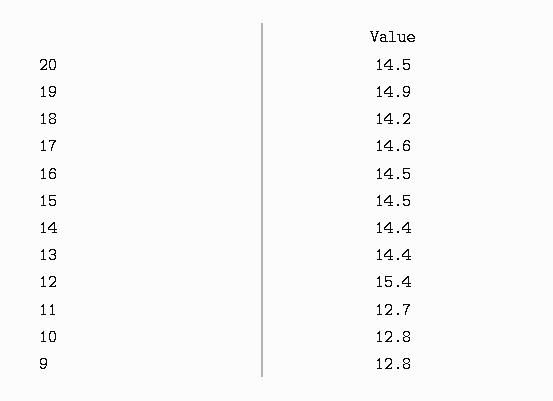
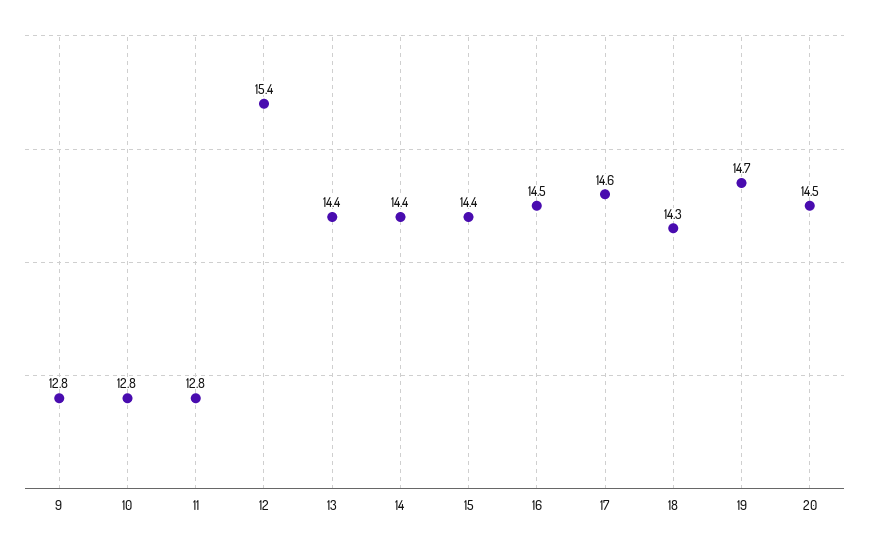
  {
    "20": 14.5,
-   "19": 14.9,
+   "19": 14.7,
-   "18": 14.2,
+   "18": 14.3,
    "17": 14.6,
    "16": 14.5,
-   "15": 14.5,
+   "15": 14.4,
    "14": 14.4,
    "13": 14.4,
    "12": 15.4,
-   "11": 12.7,
+   "11": 12.8,
    "10": 12.8,
    "9": 12.8
  }

